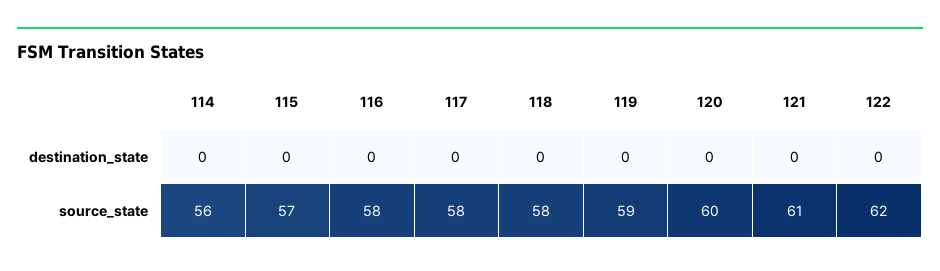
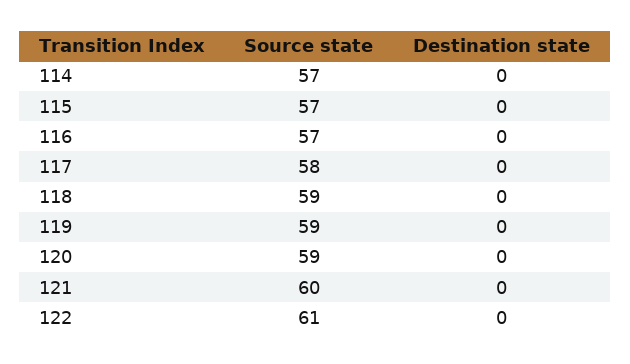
  {
    "114": {
      "destination_state": 0,
-     "source_state": 56
+     "source_state": 57
    },
    "115": {
      "destination_state": 0,
      "source_state": 57
    },
    "116": {
      "destination_state": 0,
-     "source_state": 58
+     "source_state": 57
    },
    "117": {
      "destination_state": 0,
      "source_state": 58
    },
    "118": {
      "destination_state": 0,
-     "source_state": 58
+     "source_state": 59
    },
    "119": {
      "destination_state": 0,
      "source_state": 59
    },
    "120": {
      "destination_state": 0,
-     "source_state": 60
+     "source_state": 59
    },
    "121": {
      "destination_state": 0,
-     "source_state": 61
+     "source_state": 60
    },
    "122": {
      "destination_state": 0,
-     "source_state": 62
+     "source_state": 61
    }
  }

